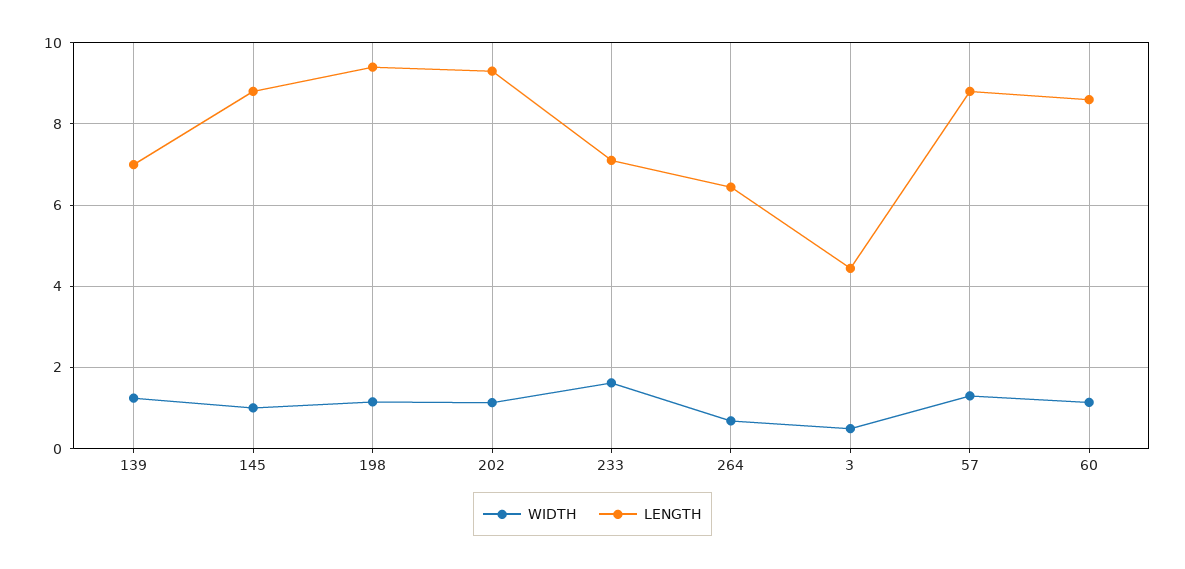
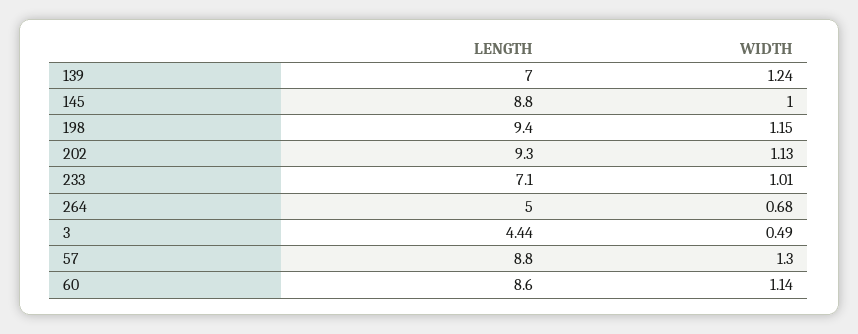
  {
    "WIDTH": {
      "139": 1.24,
      "145": 1,
      "198": 1.15,
      "202": 1.13,
-     "233": 1.6,
+     "233": 1.01,
      "264": 0.68,
      "3": 0.49,
      "57": 1.3,
      "60": 1.14
    },
    "LENGTH": {
      "139": 7,
      "145": 8.8,
      "198": 9.4,
      "202": 9.3,
      "233": 7.1,
-     "264": 6.4,
+     "264": 5,
      "3": 4.44,
      "57": 8.8,
      "60": 8.6
    }
  }

